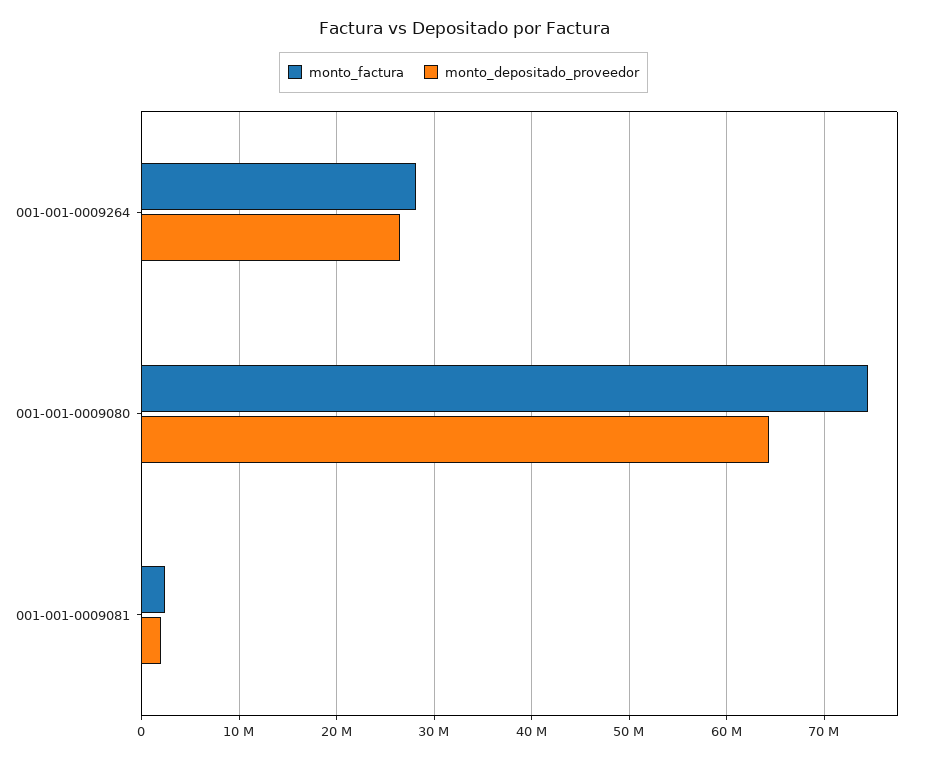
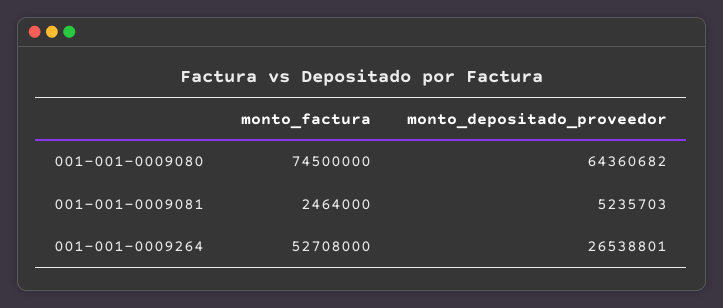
  {
    "monto_factura": {
-     "001-001-0009264": 28000000,
+     "001-001-0009264": 52708000,
      "001-001-0009080": 74500000,
      "001-001-0009081": 2464000
    },
    "monto_depositado_proveedor": {
      "001-001-0009264": 26538801,
      "001-001-0009080": 64360682,
-     "001-001-0009081": 2000000
+     "001-001-0009081": 5235703
    }
  }

